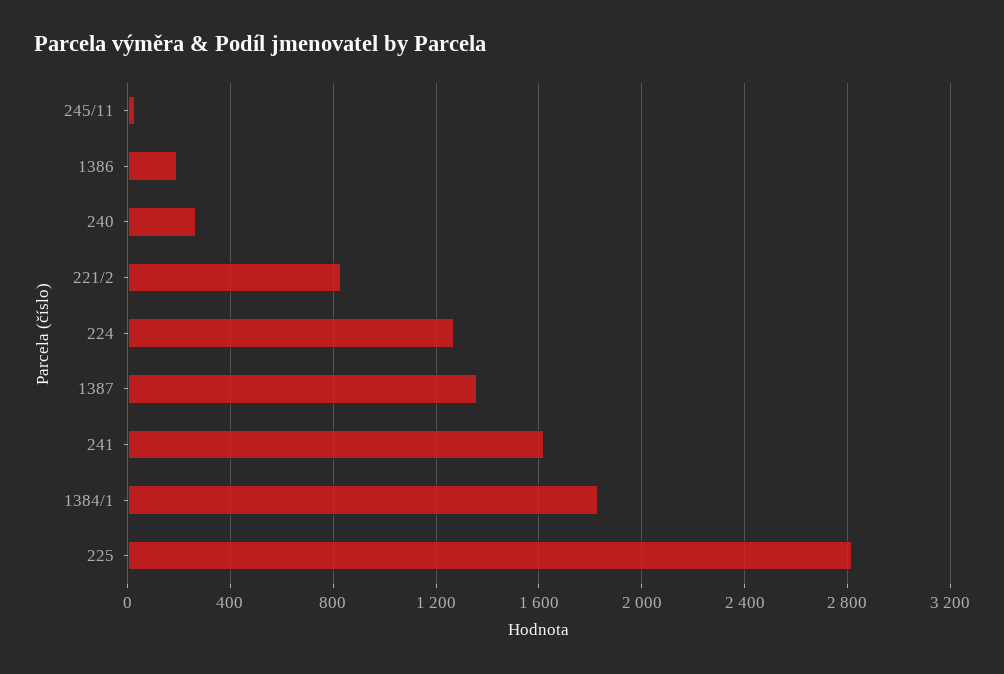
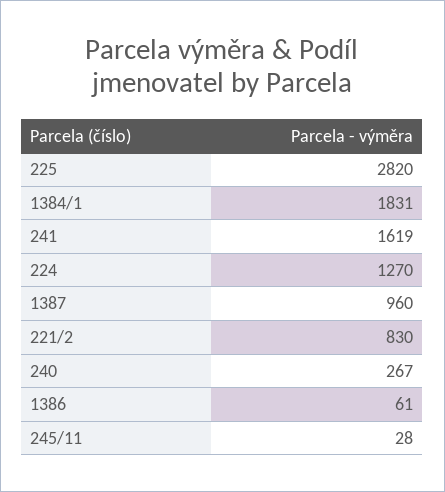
  {
    "245/11": 28,
-   "1386": 200,
+   "1386": 61,
    "240": 267,
    "221/2": 830,
    "224": 1270,
-   "1387": 1350,
+   "1387": 960,
    "241": 1619,
    "1384/1": 1831,
    "225": 2820
  }

